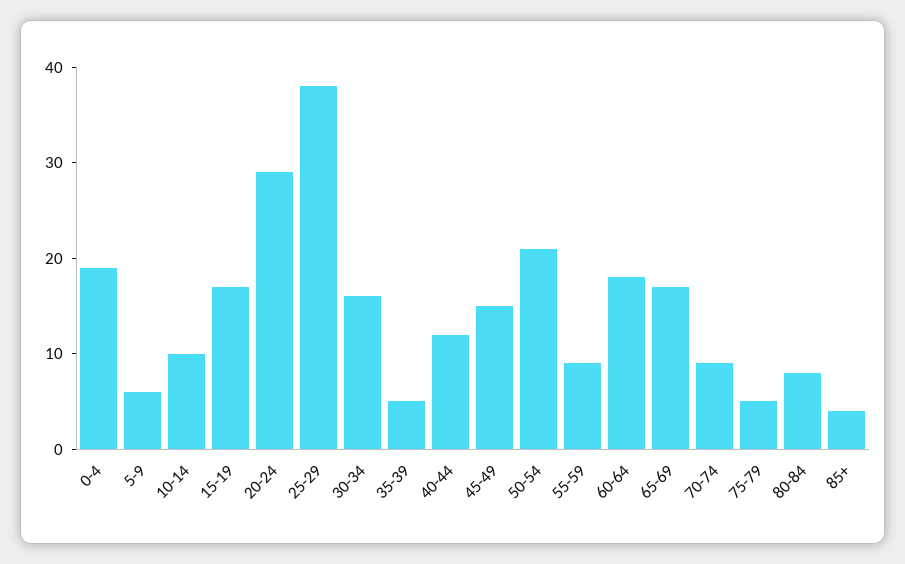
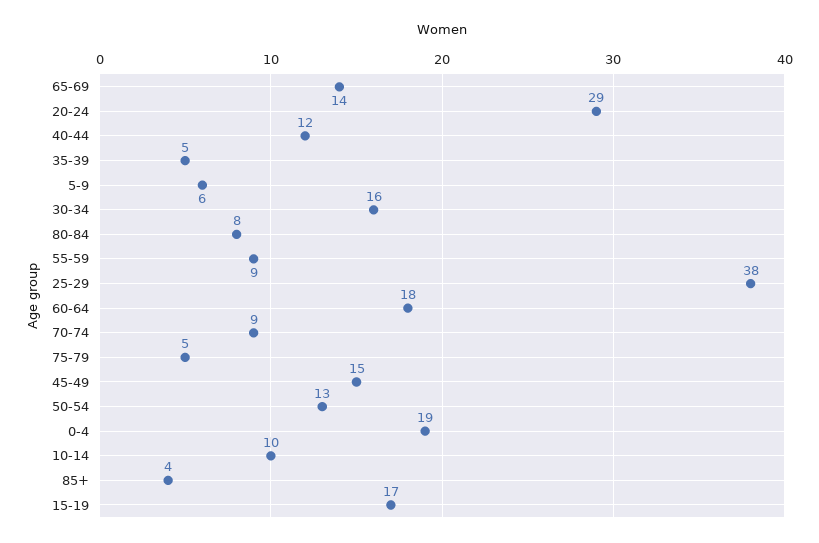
  {
    "0-4": 19,
    "5-9": 6,
    "10-14": 10,
    "15-19": 17,
    "20-24": 29,
    "25-29": 38,
    "30-34": 16,
    "35-39": 5,
    "40-44": 12,
    "45-49": 15,
-   "50-54": 21,
+   "50-54": 13,
    "55-59": 9,
    "60-64": 18,
-   "65-69": 17,
+   "65-69": 14,
    "70-74": 9,
    "75-79": 5,
    "80-84": 8,
    "85+": 4
  }

